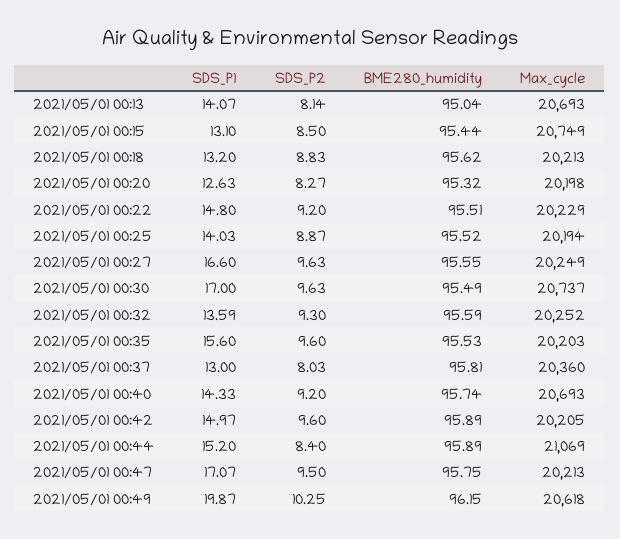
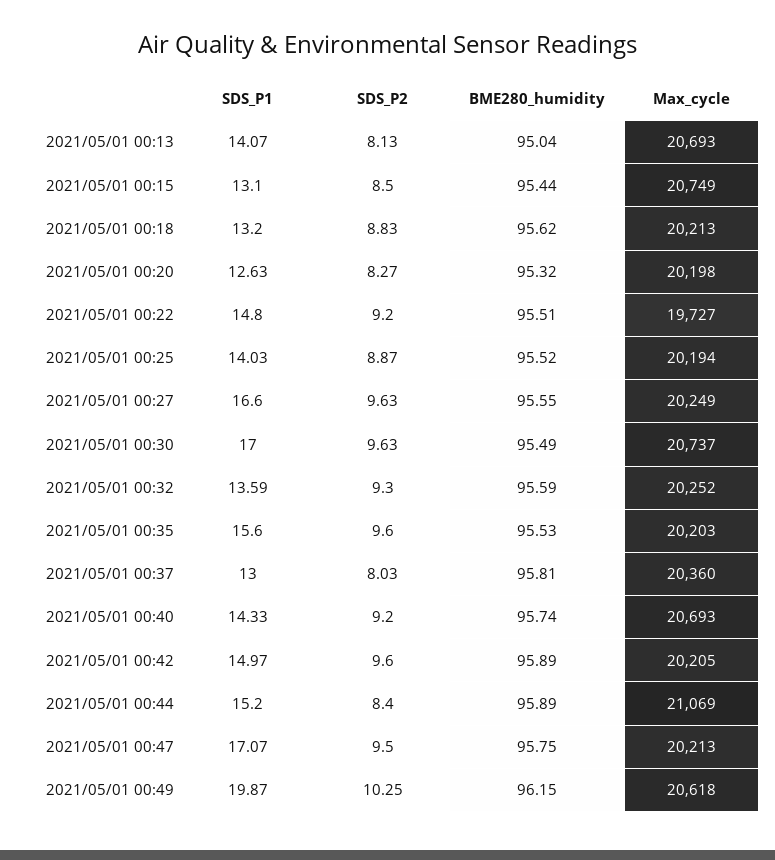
  {
    "SDS_P1": {
      "2021/05/01 00:13": 14.07,
      "2021/05/01 00:15": 13.1,
      "2021/05/01 00:18": 13.2,
      "2021/05/01 00:20": 12.63,
      "2021/05/01 00:22": 14.8,
      "2021/05/01 00:25": 14.03,
      "2021/05/01 00:27": 16.6,
      "2021/05/01 00:30": 17,
      "2021/05/01 00:32": 13.59,
      "2021/05/01 00:35": 15.6,
      "2021/05/01 00:37": 13,
      "2021/05/01 00:40": 14.33,
      "2021/05/01 00:42": 14.97,
      "2021/05/01 00:44": 15.2,
      "2021/05/01 00:47": 17.07,
      "2021/05/01 00:49": 19.87
    },
    "SDS_P2": {
-     "2021/05/01 00:13": 8.14,
+     "2021/05/01 00:13": 8.13,
      "2021/05/01 00:15": 8.5,
      "2021/05/01 00:18": 8.83,
      "2021/05/01 00:20": 8.27,
      "2021/05/01 00:22": 9.2,
      "2021/05/01 00:25": 8.87,
      "2021/05/01 00:27": 9.63,
      "2021/05/01 00:30": 9.63,
      "2021/05/01 00:32": 9.3,
      "2021/05/01 00:35": 9.6,
      "2021/05/01 00:37": 8.03,
      "2021/05/01 00:40": 9.2,
      "2021/05/01 00:42": 9.6,
      "2021/05/01 00:44": 8.4,
      "2021/05/01 00:47": 9.5,
      "2021/05/01 00:49": 10.25
    },
    "BME280_humidity": {
      "2021/05/01 00:13": 95.04,
      "2021/05/01 00:15": 95.44,
      "2021/05/01 00:18": 95.62,
      "2021/05/01 00:20": 95.32,
      "2021/05/01 00:22": 95.51,
      "2021/05/01 00:25": 95.52,
      "2021/05/01 00:27": 95.55,
      "2021/05/01 00:30": 95.49,
      "2021/05/01 00:32": 95.59,
      "2021/05/01 00:35": 95.53,
      "2021/05/01 00:37": 95.81,
      "2021/05/01 00:40": 95.74,
      "2021/05/01 00:42": 95.89,
      "2021/05/01 00:44": 95.89,
      "2021/05/01 00:47": 95.75,
      "2021/05/01 00:49": 96.15
    },
    "Max_cycle": {
      "2021/05/01 00:13": 20693,
      "2021/05/01 00:15": 20749,
      "2021/05/01 00:18": 20213,
      "2021/05/01 00:20": 20198,
-     "2021/05/01 00:22": 20229,
+     "2021/05/01 00:22": 19727,
      "2021/05/01 00:25": 20194,
      "2021/05/01 00:27": 20249,
      "2021/05/01 00:30": 20737,
      "2021/05/01 00:32": 20252,
      "2021/05/01 00:35": 20203,
      "2021/05/01 00:37": 20360,
      "2021/05/01 00:40": 20693,
      "2021/05/01 00:42": 20205,
      "2021/05/01 00:44": 21069,
      "2021/05/01 00:47": 20213,
      "2021/05/01 00:49": 20618
    }
  }

